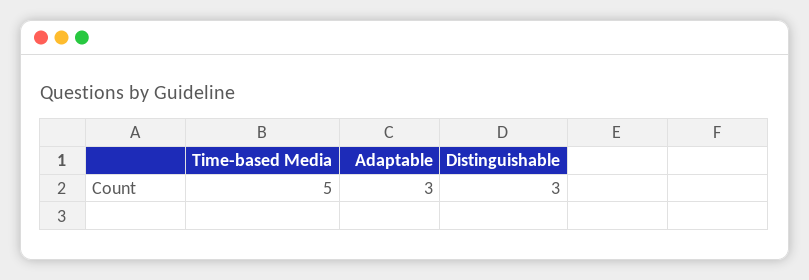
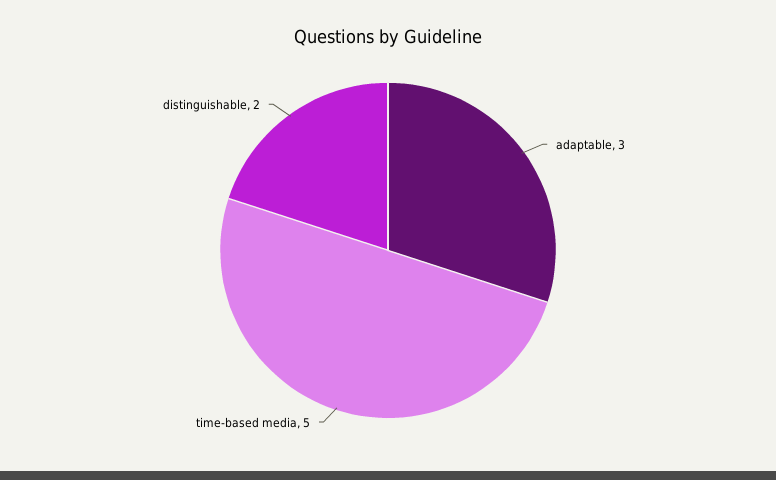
  {
    "Time-based Media": 5,
    "Adaptable": 3,
-   "Distinguishable": 3
+   "Distinguishable": 2
  }

